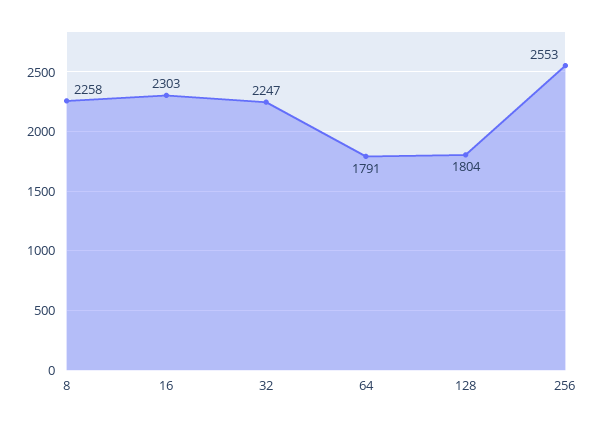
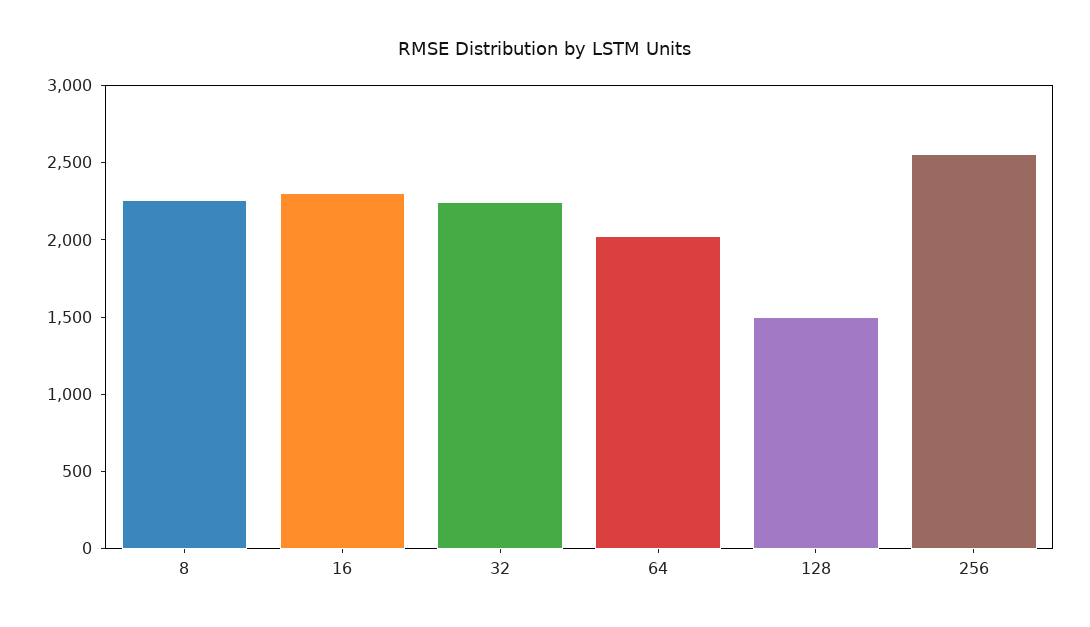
  {
    "8": 2258,
    "16": 2303,
    "32": 2247,
-   "64": 1791,
+   "64": 2000,
-   "128": 1804,
+   "128": 1500,
    "256": 2553
  }

